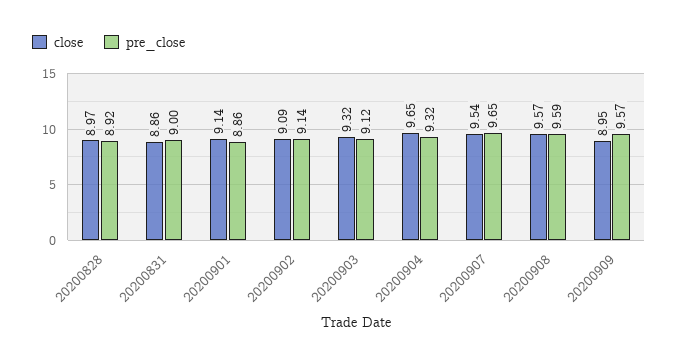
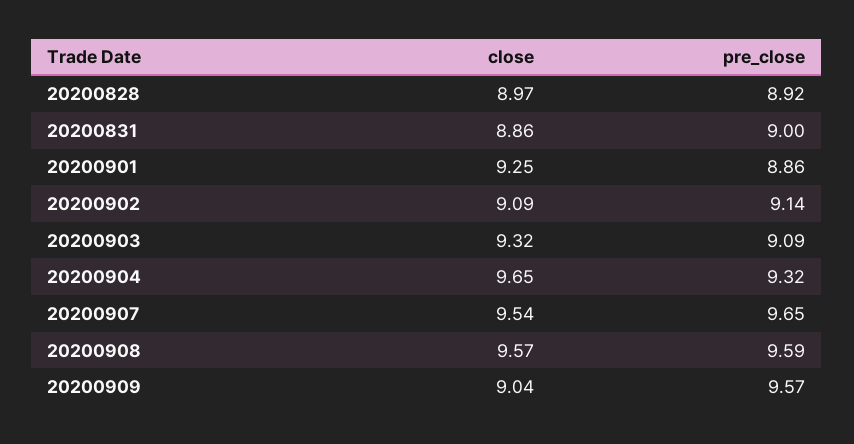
  {
    "close": {
      "20200828": 8.97,
      "20200831": 8.86,
-     "20200901": 9.14,
+     "20200901": 9.25,
      "20200902": 9.09,
      "20200903": 9.32,
      "20200904": 9.65,
      "20200907": 9.54,
      "20200908": 9.57,
-     "20200909": 8.95
+     "20200909": 9.04
    },
    "pre_close": {
      "20200828": 8.92,
      "20200831": 9,
      "20200901": 8.86,
      "20200902": 9.14,
-     "20200903": 9.12,
+     "20200903": 9.09,
      "20200904": 9.32,
      "20200907": 9.65,
      "20200908": 9.59,
      "20200909": 9.57
    }
  }

